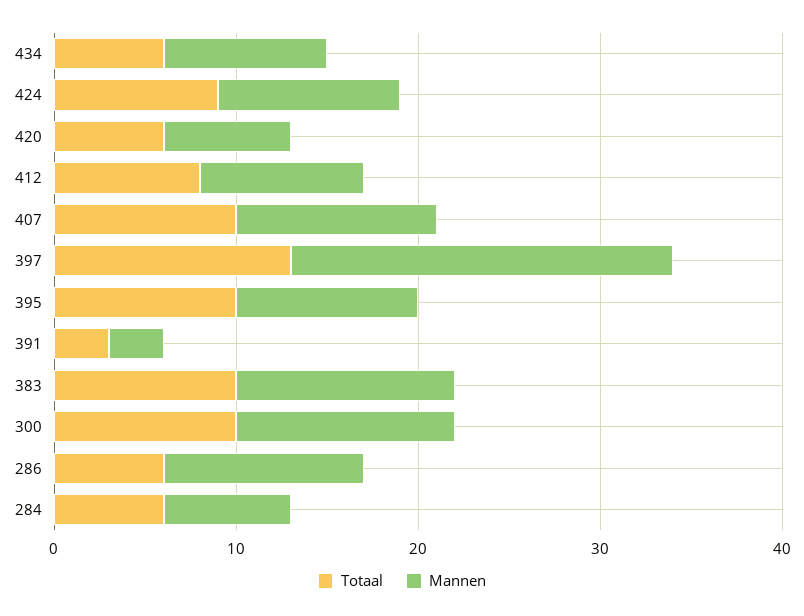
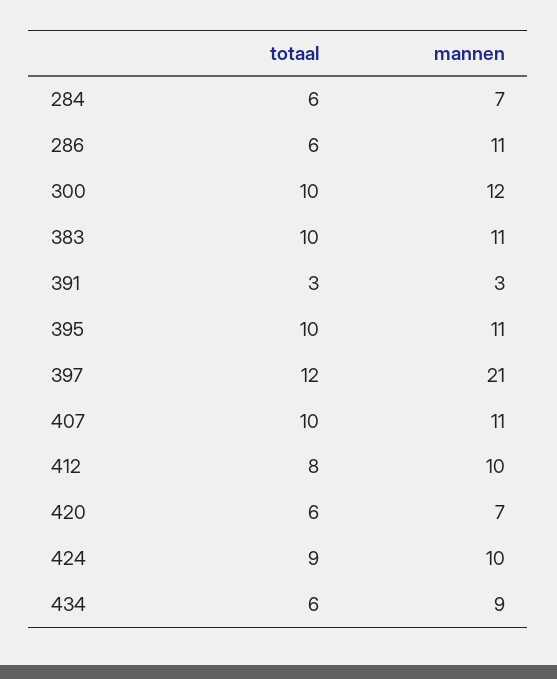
  {
    "Totaal": {
      "434": 6,
      "424": 9,
      "420": 6,
      "412": 8,
      "407": 10,
-     "397": 13,
+     "397": 12,
      "395": 10,
      "391": 3,
      "383": 10,
      "300": 10,
      "286": 6,
      "284": 6
    },
    "Mannen": {
      "434": 9,
      "424": 10,
      "420": 7,
-     "412": 9,
+     "412": 10,
      "407": 11,
      "397": 21,
-     "395": 10,
+     "395": 11,
      "391": 3,
-     "383": 12,
+     "383": 11,
      "300": 12,
      "286": 11,
      "284": 7
    }
  }

